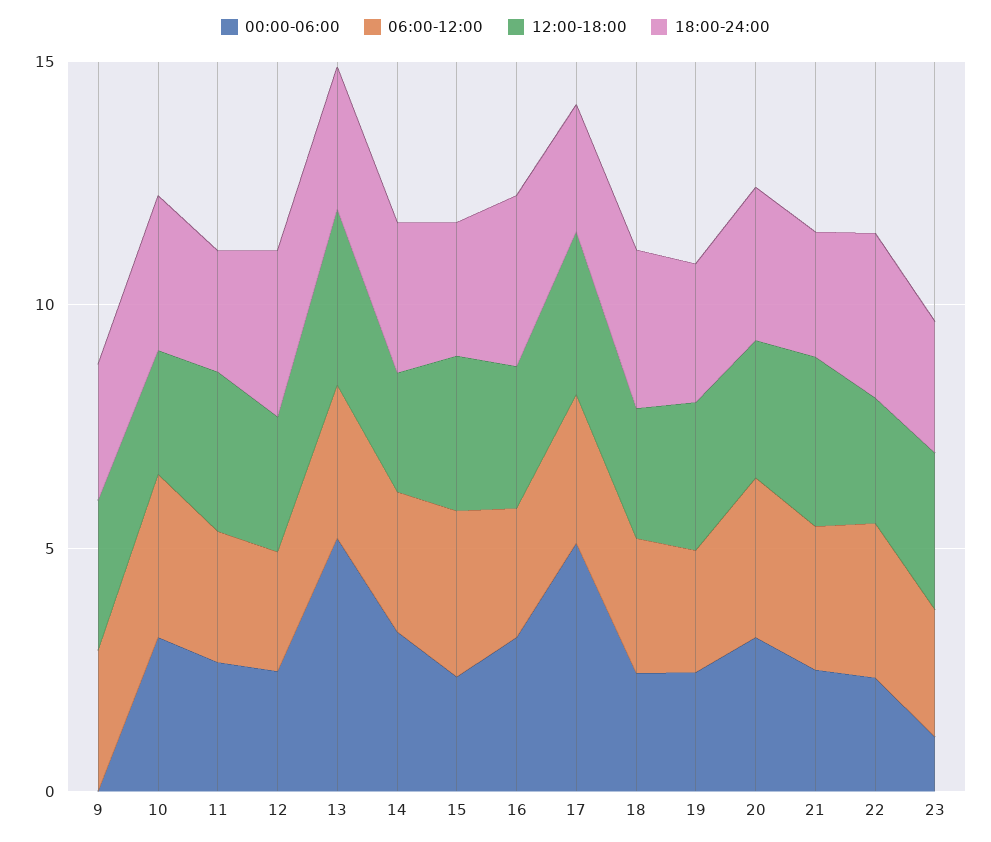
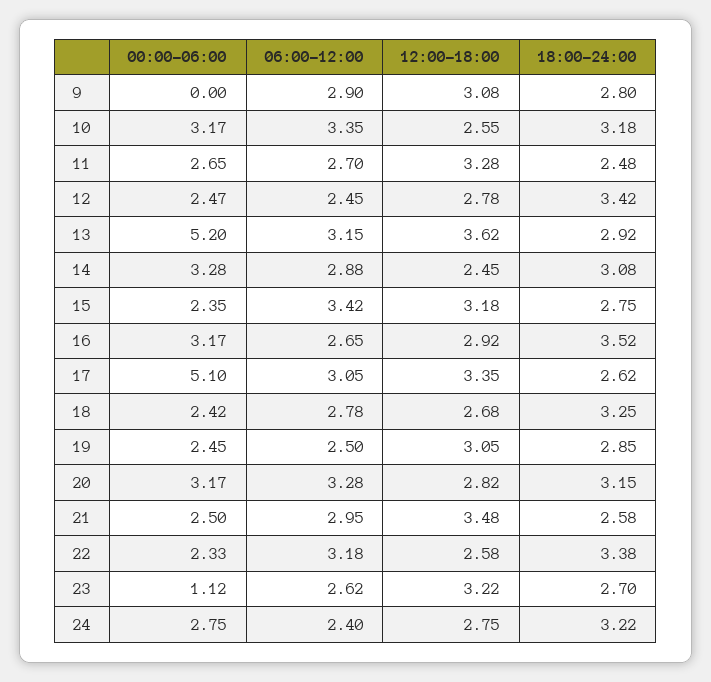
  {
    "00:00-06:00": {
      "9": 0,
      "10": 3.17,
      "11": 2.65,
      "12": 2.47,
      "13": 5.2,
      "14": 3.28,
      "15": 2.35,
      "16": 3.17,
      "17": 5.1,
      "18": 2.42,
      "19": 2.45,
      "20": 3.17,
      "21": 2.5,
      "22": 2.33,
-     "23": 1.12
+     "23": 1.12,
+     "24": 2.75
    },
    "06:00-12:00": {
      "9": 2.9,
      "10": 3.35,
      "11": 2.7,
      "12": 2.45,
      "13": 3.15,
      "14": 2.88,
      "15": 3.42,
      "16": 2.65,
      "17": 3.05,
      "18": 2.78,
      "19": 2.5,
      "20": 3.28,
      "21": 2.95,
      "22": 3.18,
-     "23": 2.62
+     "23": 2.62,
+     "24": 2.4
    },
    "12:00-18:00": {
      "9": 3.08,
      "10": 2.55,
      "11": 3.28,
      "12": 2.78,
      "13": 3.62,
      "14": 2.45,
      "15": 3.18,
      "16": 2.92,
      "17": 3.35,
      "18": 2.68,
      "19": 3.05,
      "20": 2.82,
      "21": 3.48,
      "22": 2.58,
-     "23": 3.22
+     "23": 3.22,
+     "24": 2.75
    },
    "18:00-24:00": {
      "9": 2.8,
      "10": 3.18,
      "11": 2.48,
      "12": 3.42,
      "13": 2.92,
      "14": 3.08,
      "15": 2.75,
      "16": 3.52,
      "17": 2.62,
      "18": 3.25,
      "19": 2.85,
      "20": 3.15,
      "21": 2.58,
      "22": 3.38,
-     "23": 2.7
+     "23": 2.7,
+     "24": 3.22
    }
  }

